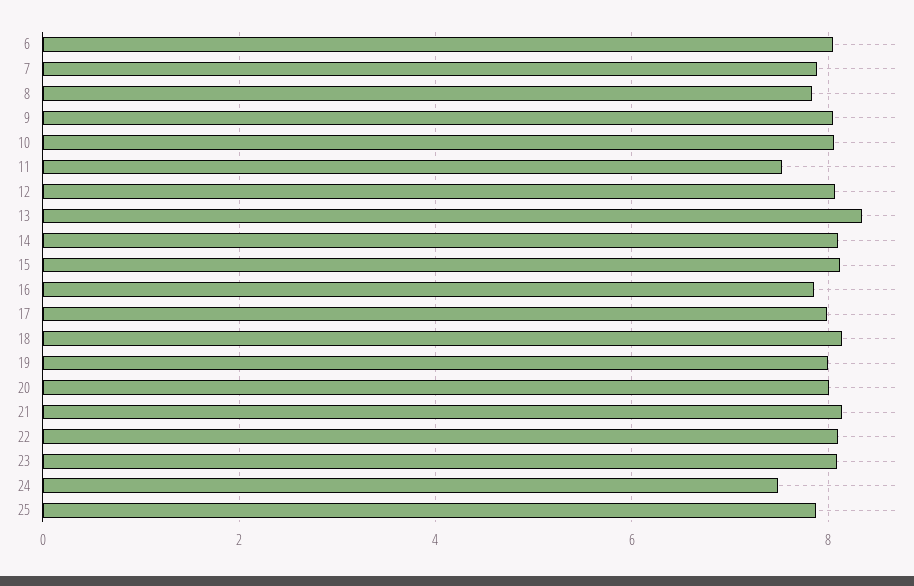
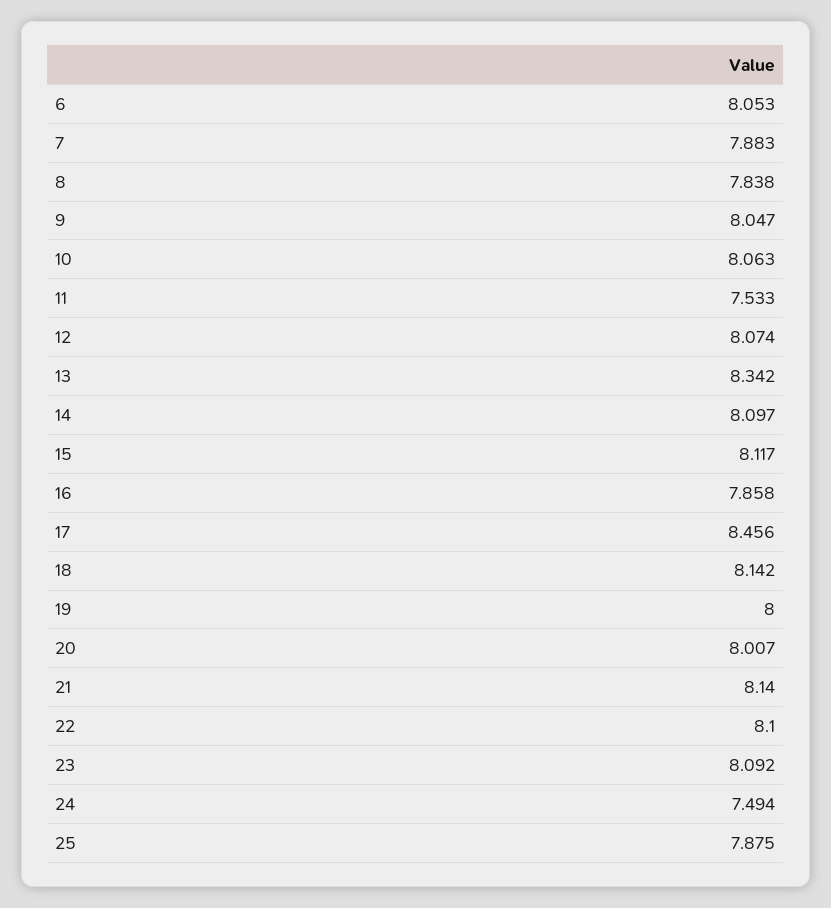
  {
    "6": 8.053,
    "7": 7.883,
    "8": 7.838,
    "9": 8.047,
    "10": 8.063,
    "11": 7.533,
    "12": 8.074,
    "13": 8.342,
    "14": 8.097,
    "15": 8.117,
    "16": 7.858,
-   "17": 8,
+   "17": 8.456,
    "18": 8.142,
    "19": 8,
    "20": 8.007,
    "21": 8.14,
    "22": 8.1,
    "23": 8.092,
    "24": 7.494,
    "25": 7.875
  }

